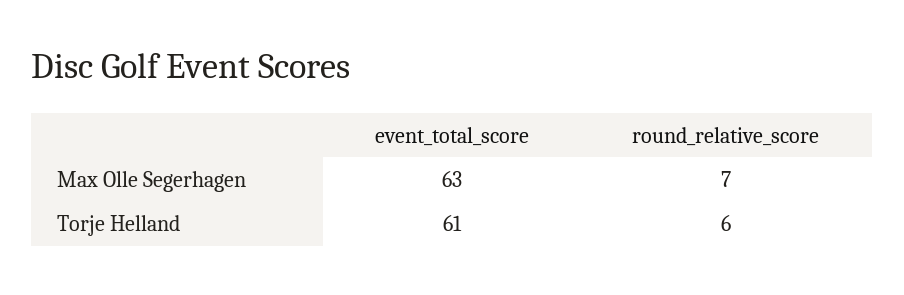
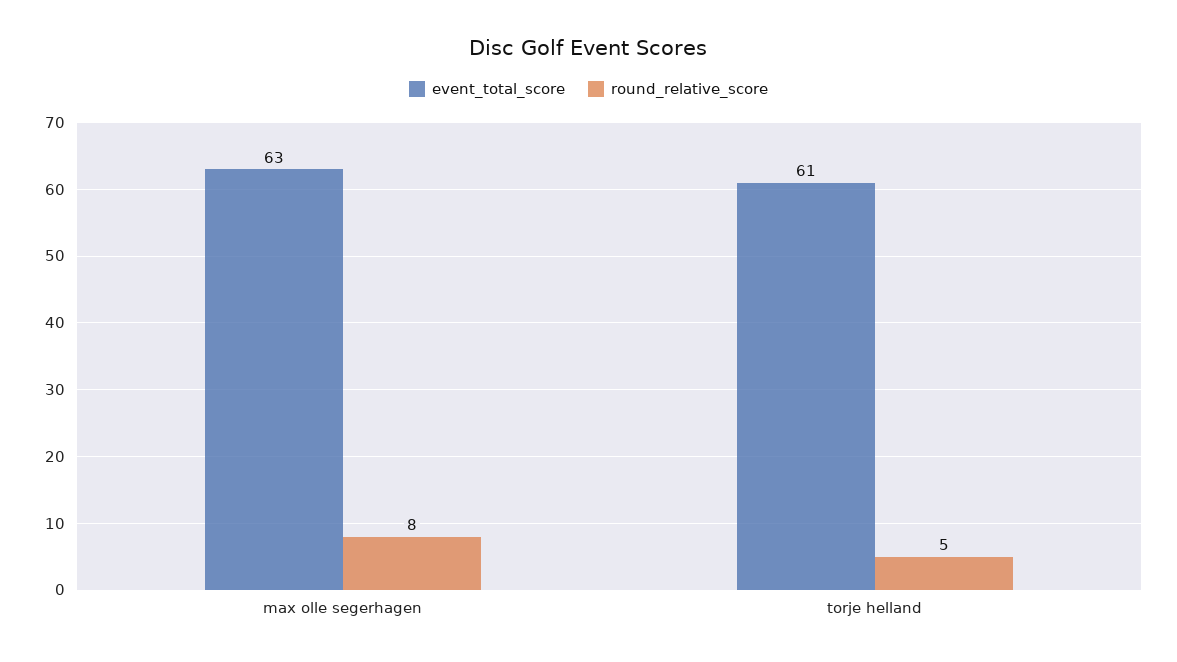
  {
    "event_total_score": {
      "Max Olle Segerhagen": 63,
      "Torje Helland": 61
    },
    "round_relative_score": {
-     "Max Olle Segerhagen": 7,
+     "Max Olle Segerhagen": 8,
-     "Torje Helland": 6
+     "Torje Helland": 5
    }
  }

